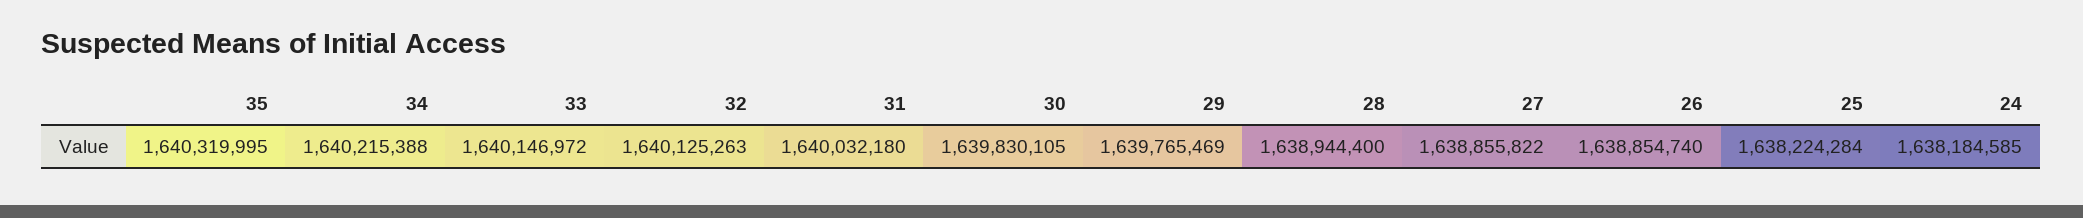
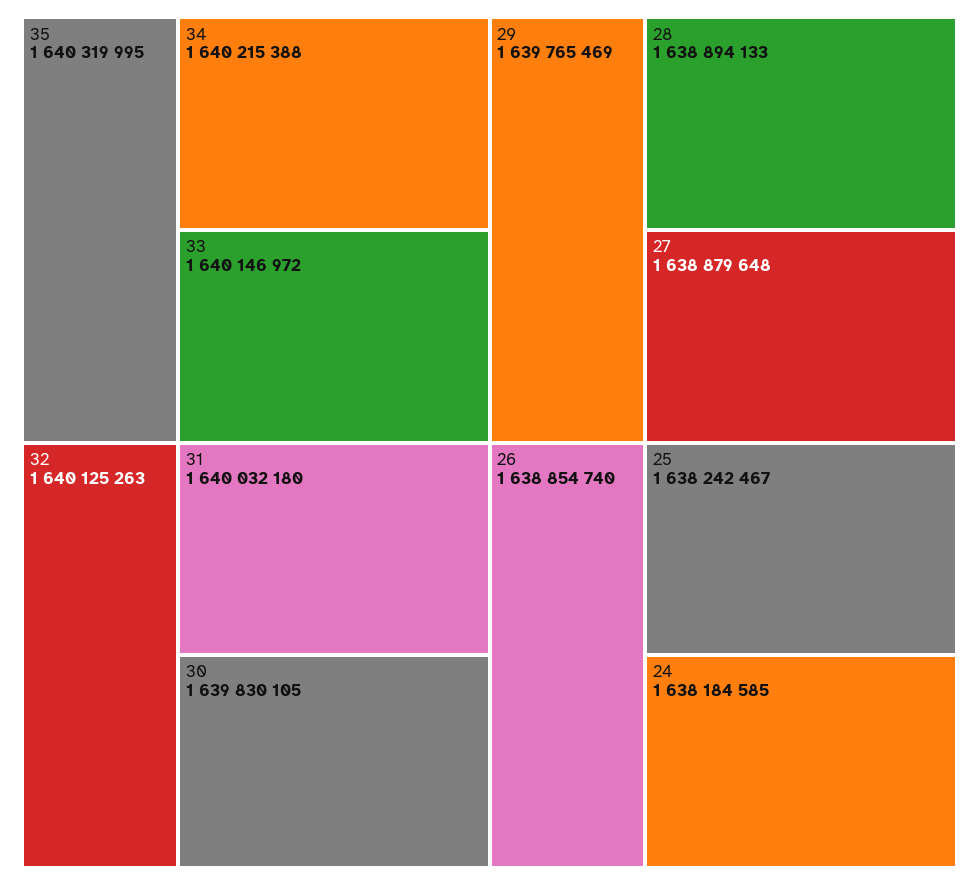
  {
    "35": 1640319995,
    "34": 1640215388,
    "33": 1640146972,
    "32": 1640125263,
    "31": 1640032180,
    "30": 1639830105,
    "29": 1639765469,
-   "28": 1638944400,
+   "28": 1638894133,
-   "27": 1638855822,
+   "27": 1638879648,
    "26": 1638854740,
-   "25": 1638224284,
+   "25": 1638242467,
    "24": 1638184585
  }

